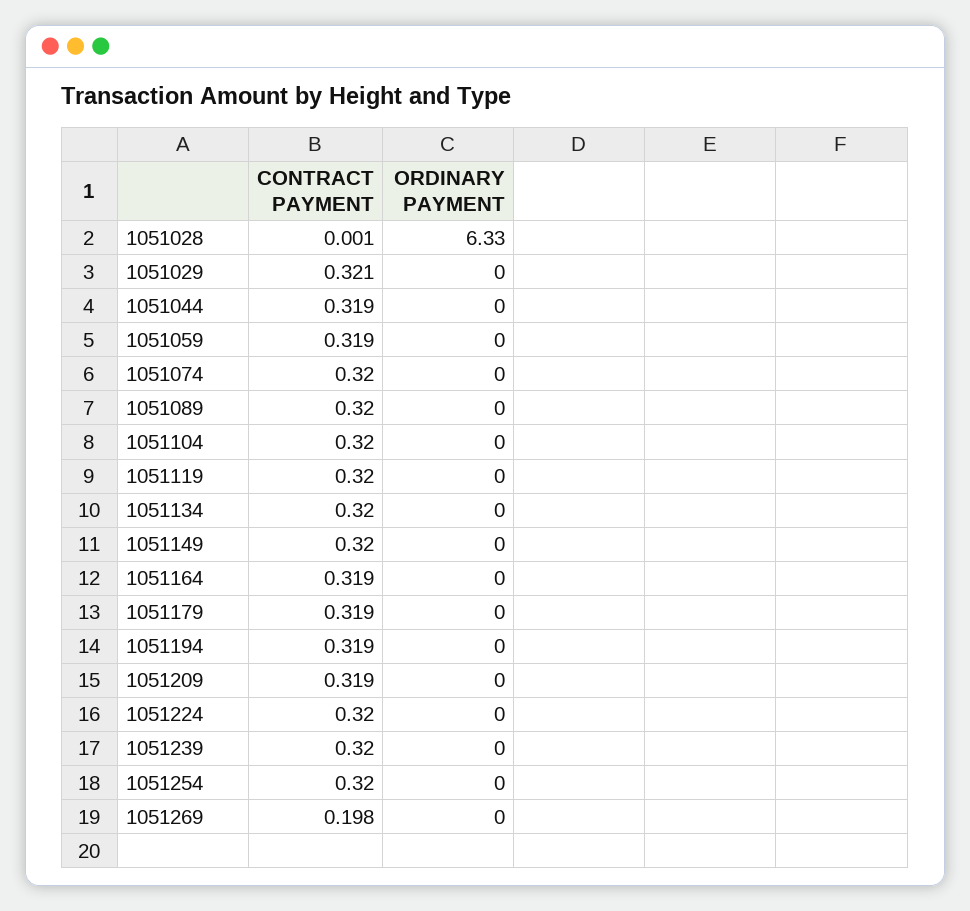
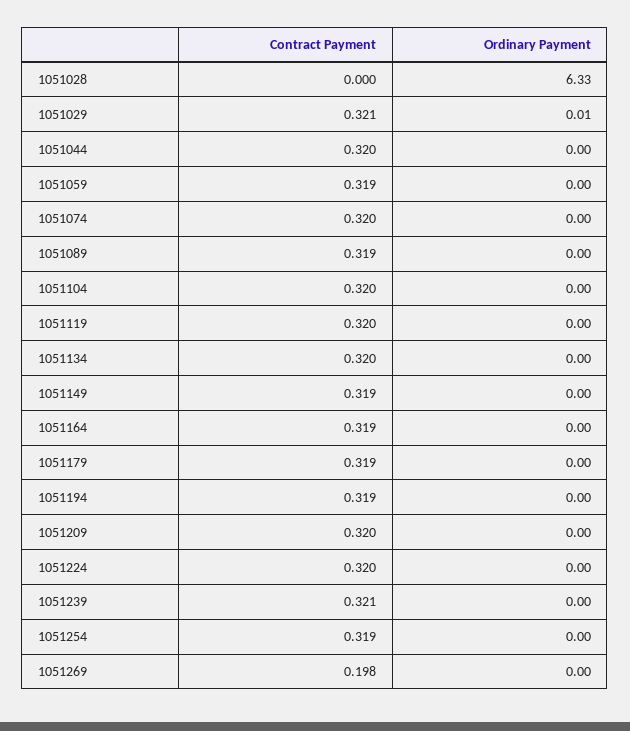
  {
    "CONTRACT PAYMENT": {
-     "1051028": 0.001,
+     "1051028": 0,
      "1051029": 0.321,
-     "1051044": 0.319,
+     "1051044": 0.32,
      "1051059": 0.319,
      "1051074": 0.32,
-     "1051089": 0.32,
+     "1051089": 0.319,
      "1051104": 0.32,
      "1051119": 0.32,
      "1051134": 0.32,
-     "1051149": 0.32,
+     "1051149": 0.319,
      "1051164": 0.319,
      "1051179": 0.319,
      "1051194": 0.319,
-     "1051209": 0.319,
+     "1051209": 0.32,
      "1051224": 0.32,
-     "1051239": 0.32,
+     "1051239": 0.321,
-     "1051254": 0.32,
+     "1051254": 0.319,
      "1051269": 0.198
    },
    "ORDINARY PAYMENT": {
      "1051028": 6.33,
-     "1051029": 0,
+     "1051029": 0.01,
      "1051044": 0,
      "1051059": 0,
      "1051074": 0,
      "1051089": 0,
      "1051104": 0,
      "1051119": 0,
      "1051134": 0,
      "1051149": 0,
      "1051164": 0,
      "1051179": 0,
      "1051194": 0,
      "1051209": 0,
      "1051224": 0,
      "1051239": 0,
      "1051254": 0,
      "1051269": 0
    }
  }

